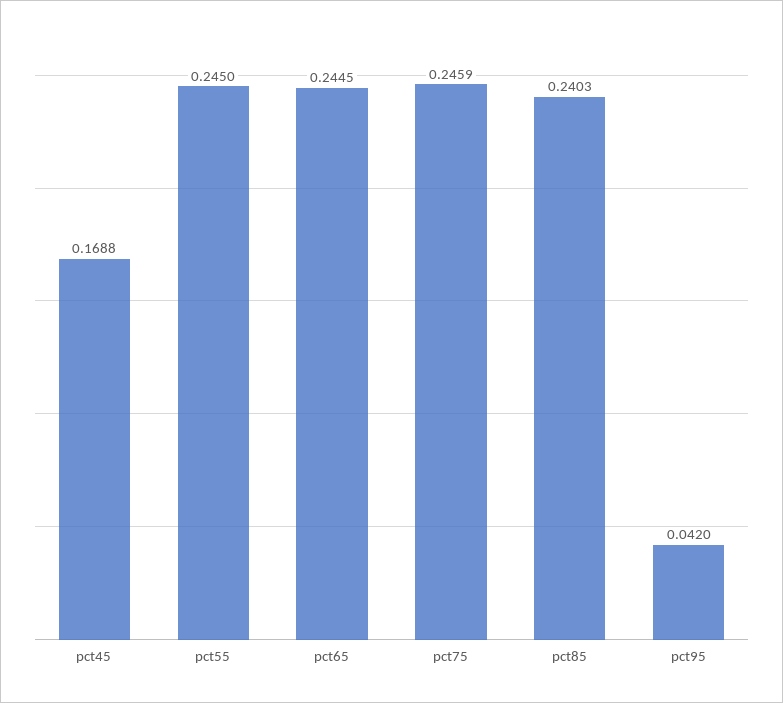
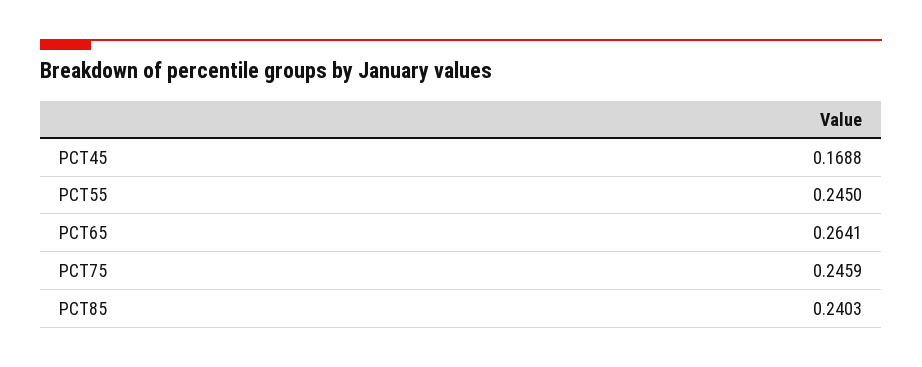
  {
    "pct45": 0.1688,
    "pct55": 0.245,
-   "pct65": 0.2445,
+   "pct65": 0.2641,
    "pct75": 0.2459,
-   "pct85": 0.2403,
+   "pct85": 0.2403
-   "pct95": 0.042
  }

